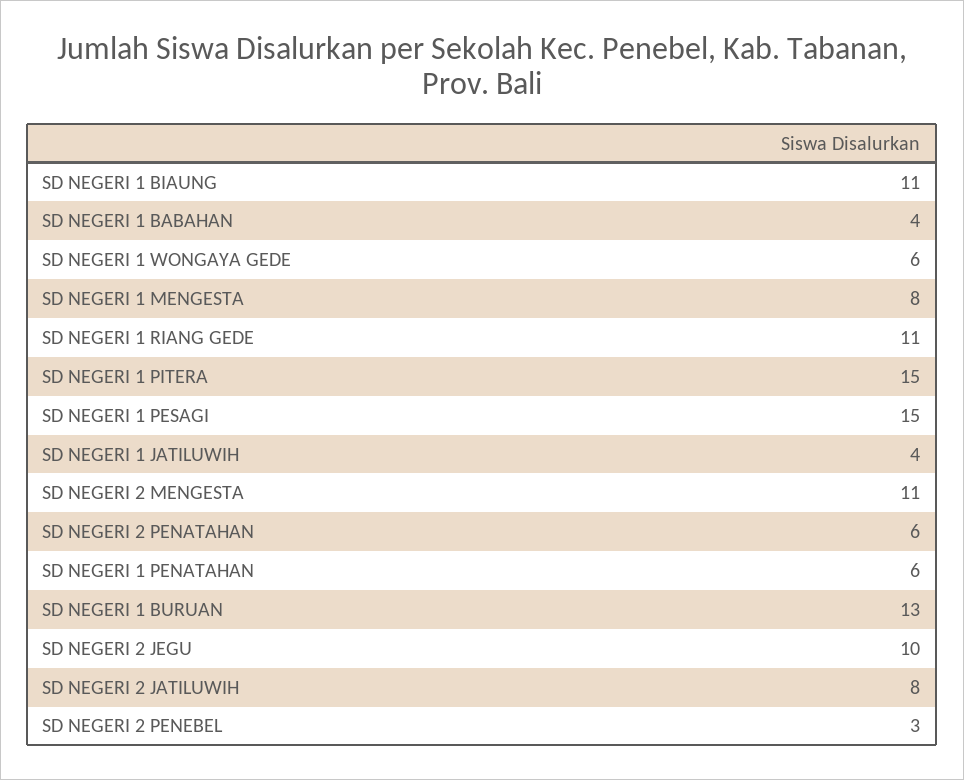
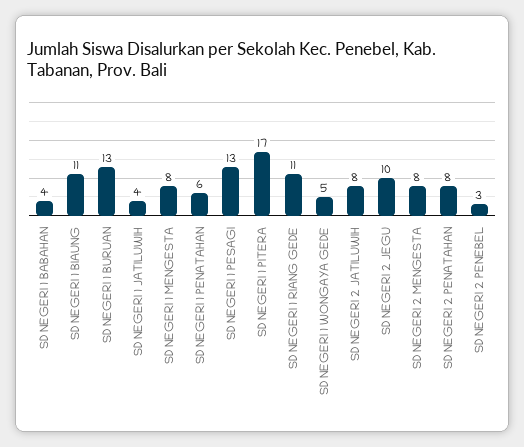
  {
    "SD NEGERI 1 BIAUNG": 11,
    "SD NEGERI 1 BABAHAN": 4,
-   "SD NEGERI 1 WONGAYA GEDE": 6,
+   "SD NEGERI 1 WONGAYA GEDE": 5,
    "SD NEGERI 1 MENGESTA": 8,
    "SD NEGERI 1 RIANG GEDE": 11,
-   "SD NEGERI 1 PITERA": 15,
+   "SD NEGERI 1 PITERA": 17,
-   "SD NEGERI 1 PESAGI": 15,
+   "SD NEGERI 1 PESAGI": 13,
    "SD NEGERI 1 JATILUWIH": 4,
-   "SD NEGERI 2 MENGESTA": 11,
+   "SD NEGERI 2 MENGESTA": 8,
-   "SD NEGERI 2 PENATAHAN": 6,
+   "SD NEGERI 2 PENATAHAN": 8,
    "SD NEGERI 1 PENATAHAN": 6,
    "SD NEGERI 1 BURUAN": 13,
    "SD NEGERI 2 JEGU": 10,
    "SD NEGERI 2 JATILUWIH": 8,
    "SD NEGERI 2 PENEBEL": 3
  }

